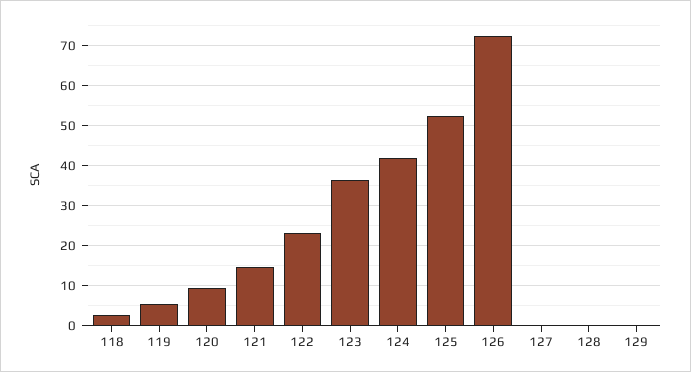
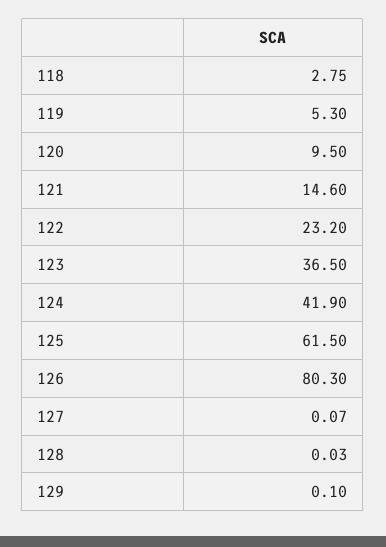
  {
    "118": 2.75,
    "119": 5.3,
    "120": 9.5,
    "121": 14.6,
    "122": 23.2,
    "123": 36.5,
    "124": 41.9,
-   "125": 52,
+   "125": 61.5,
-   "126": 72,
+   "126": 80.3,
    "127": 0.07,
    "128": 0.03,
    "129": 0.1
  }

